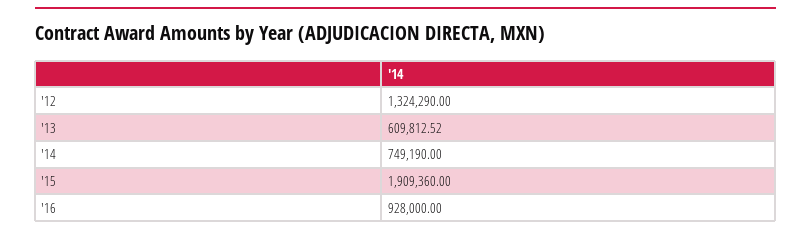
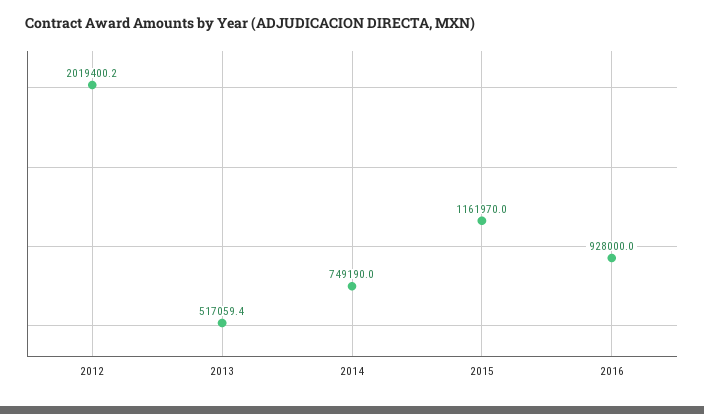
  {
-   "'12": 1324290,
+   "'12": 2019400.2,
-   "'13": 609812.52,
+   "'13": 517059.4,
    "'14": 749190,
-   "'15": 1909360,
+   "'15": 1161970,
    "'16": 928000
  }

